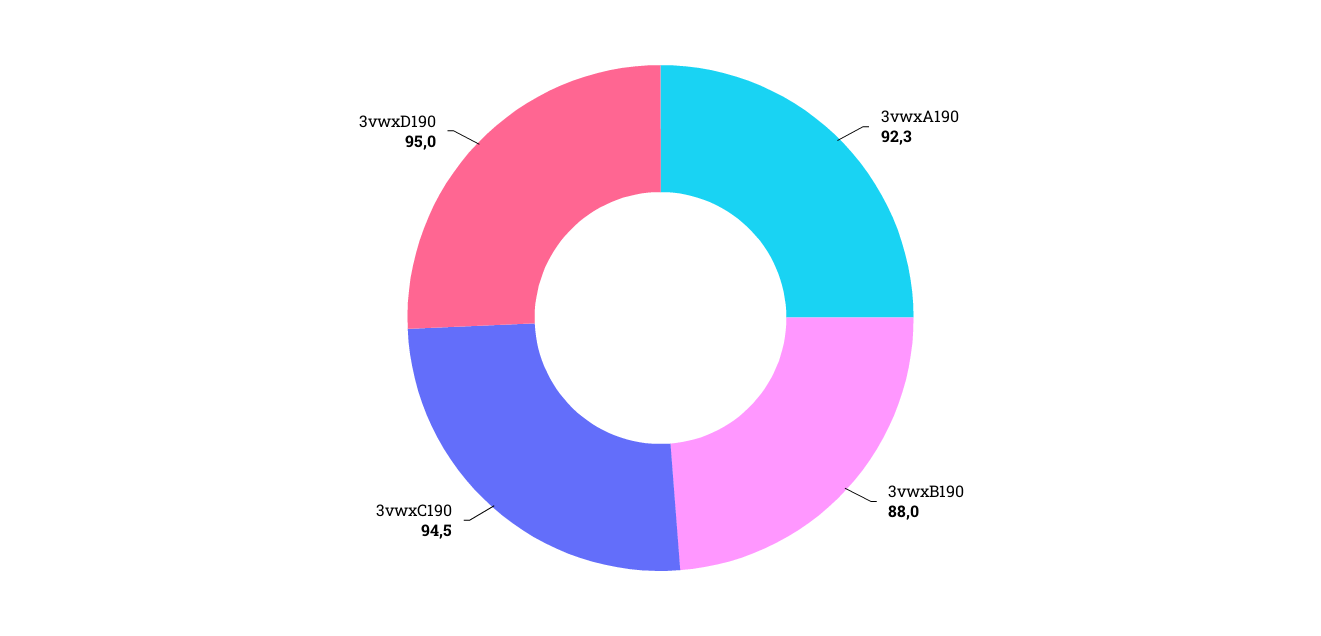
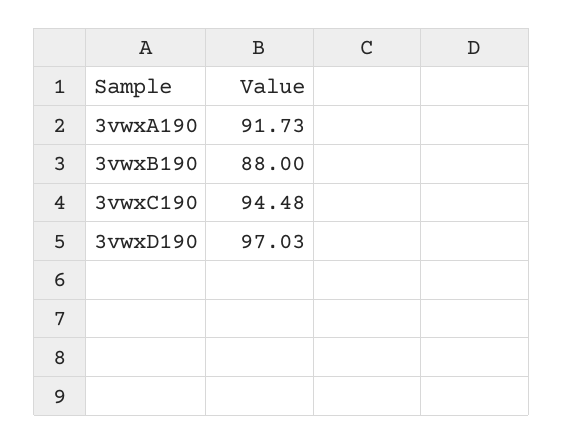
  {
-   "3vwxA190": 92.3,
+   "3vwxA190": 91.73,
    "3vwxB190": 88,
    "3vwxC190": 94.48,
-   "3vwxD190": 95
+   "3vwxD190": 97.03
  }

